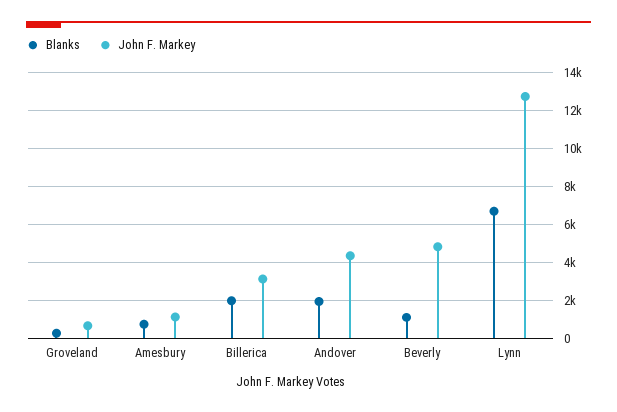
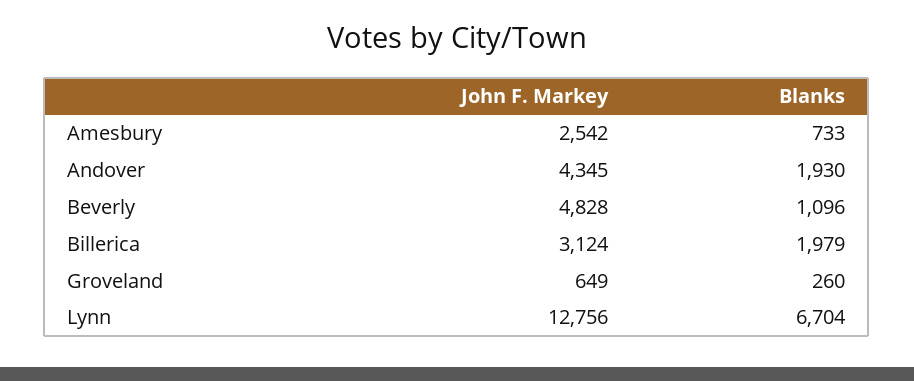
  {
    "Blanks": {
      "Groveland": 260,
      "Amesbury": 733,
      "Billerica": 1979,
      "Andover": 1930,
      "Beverly": 1096,
      "Lynn": 6704
    },
    "John F. Markey": {
      "Groveland": 649,
-     "Amesbury": 1000,
+     "Amesbury": 2542,
      "Billerica": 3124,
      "Andover": 4345,
      "Beverly": 4828,
      "Lynn": 12756
    }
  }

